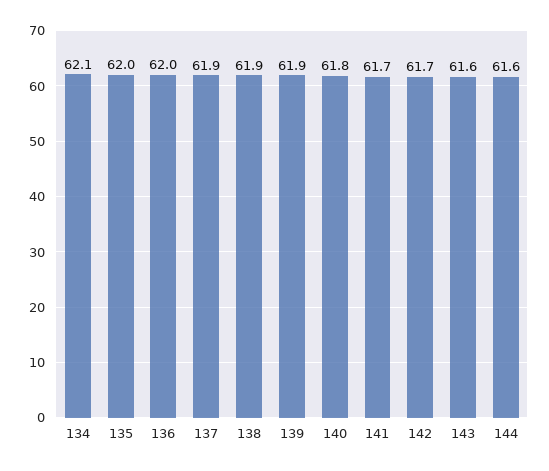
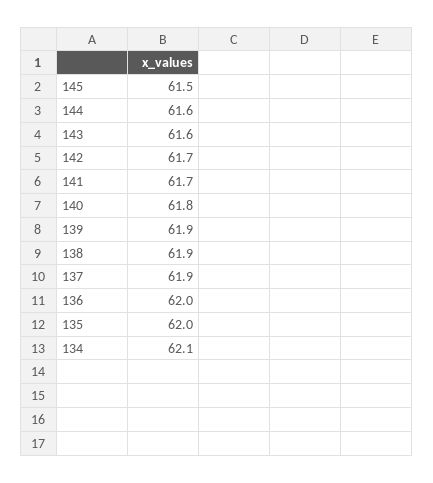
  {
    "134": 62.1,
    "135": 62,
    "136": 62,
    "137": 61.9,
    "138": 61.9,
    "139": 61.9,
    "140": 61.8,
    "141": 61.7,
    "142": 61.7,
    "143": 61.6,
-   "144": 61.6
+   "144": 61.6,
+   "145": 61.5
  }

